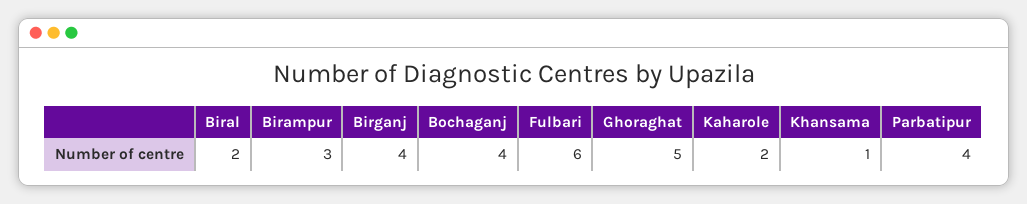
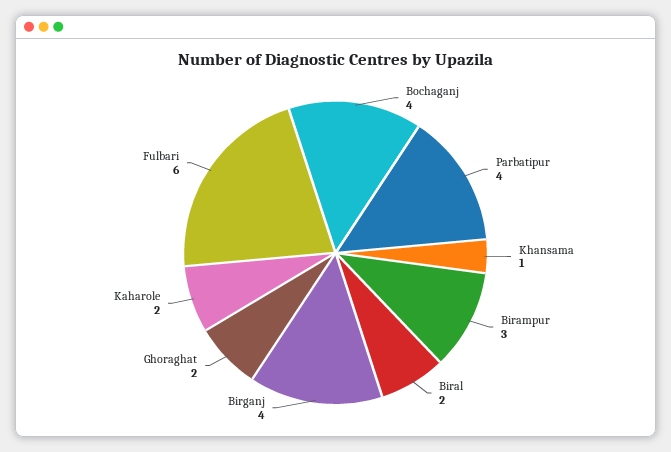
  {
    "Biral": 2,
    "Birampur": 3,
    "Birganj": 4,
    "Bochaganj": 4,
    "Fulbari": 6,
-   "Ghoraghat": 5,
+   "Ghoraghat": 2,
    "Kaharole": 2,
    "Khansama": 1,
    "Parbatipur": 4
  }

